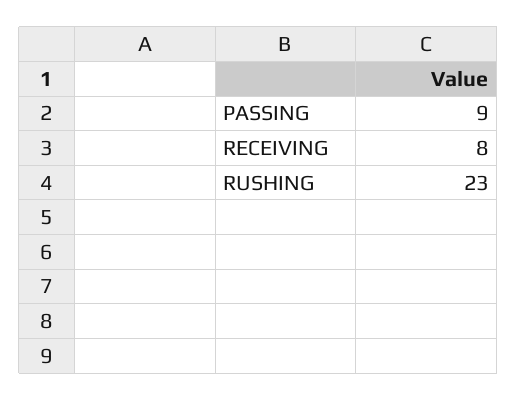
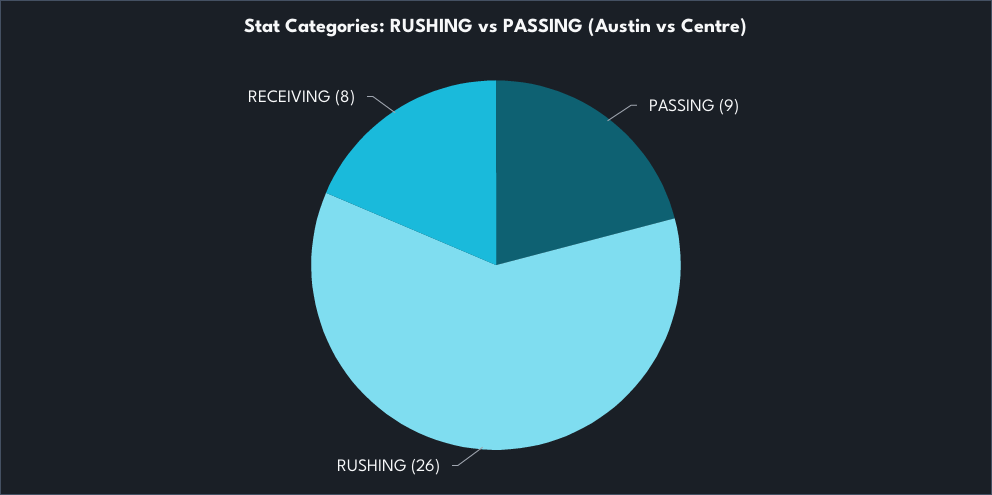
  {
    "PASSING": 9,
    "RECEIVING": 8,
-   "RUSHING": 23
+   "RUSHING": 26
  }

